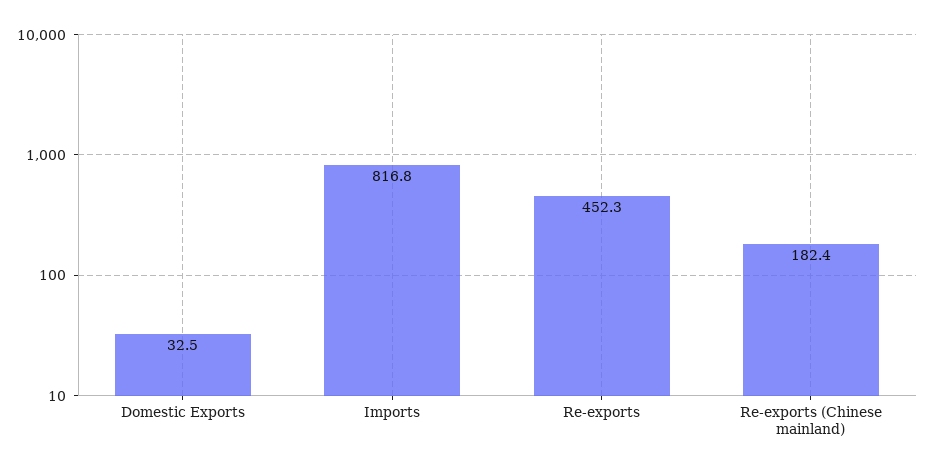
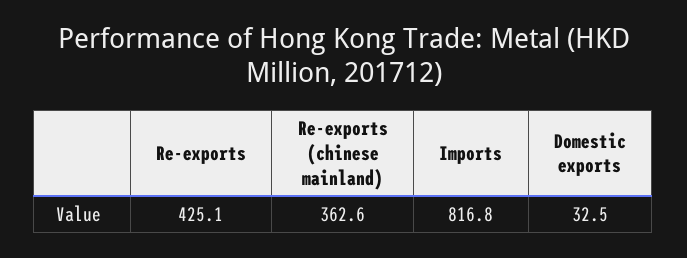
  {
    "Domestic Exports": 32.5,
    "Imports": 816.8,
-   "Re-exports": 452.3,
+   "Re-exports": 425.1,
-   "Re-exports (Chinese mainland)": 182.4
+   "Re-exports (Chinese mainland)": 362.6
  }

